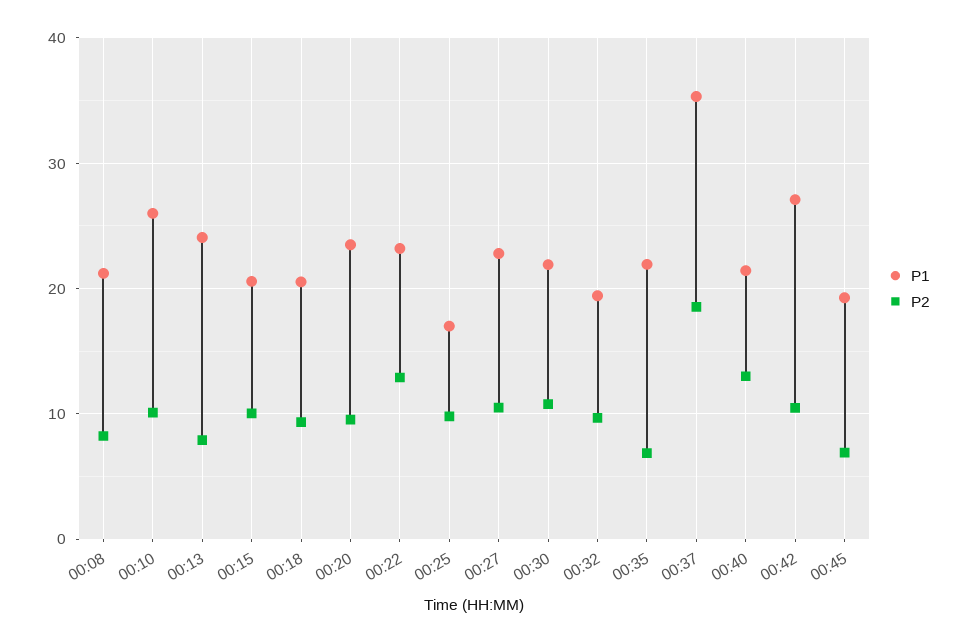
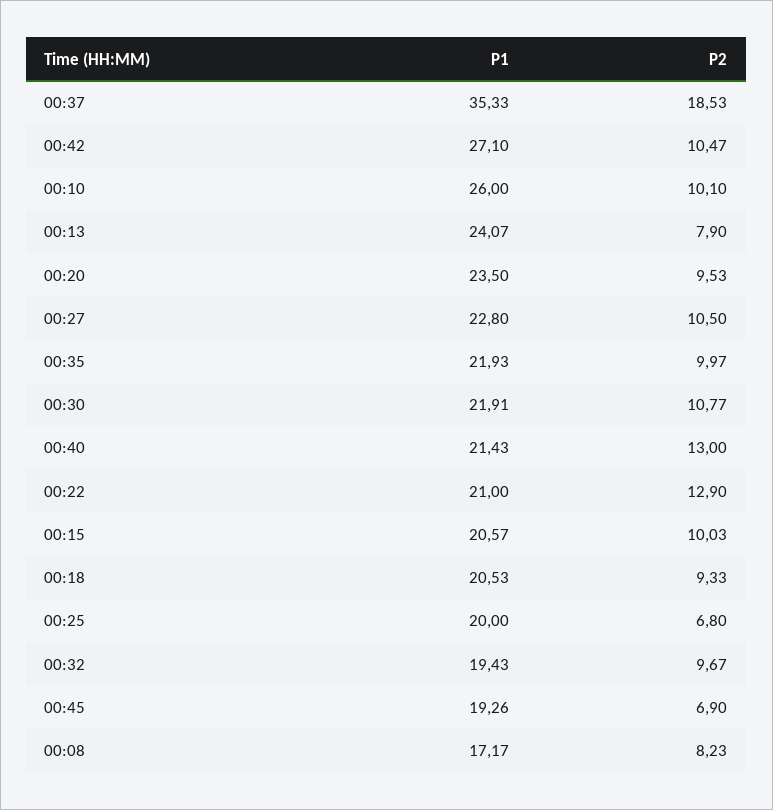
  {
    "P1": {
-     "00:08": 21,
+     "00:08": 17.17,
      "00:10": 26,
      "00:13": 24.07,
      "00:15": 20.57,
      "00:18": 20.53,
      "00:20": 23.5,
-     "00:22": 23,
+     "00:22": 21,
-     "00:25": 17,
+     "00:25": 20,
      "00:27": 22.8,
      "00:30": 21.91,
      "00:32": 19.43,
      "00:35": 21.93,
      "00:37": 35.33,
      "00:40": 21.43,
      "00:42": 27.1,
      "00:45": 19.26
    },
    "P2": {
      "00:08": 8.23,
      "00:10": 10.1,
      "00:13": 7.9,
      "00:15": 10.03,
      "00:18": 9.33,
      "00:20": 9.53,
      "00:22": 12.9,
-     "00:25": 10,
+     "00:25": 6.8,
      "00:27": 10.5,
      "00:30": 10.77,
      "00:32": 9.67,
-     "00:35": 7,
+     "00:35": 9.97,
      "00:37": 18.53,
      "00:40": 13,
      "00:42": 10.47,
      "00:45": 6.9
    }
  }

